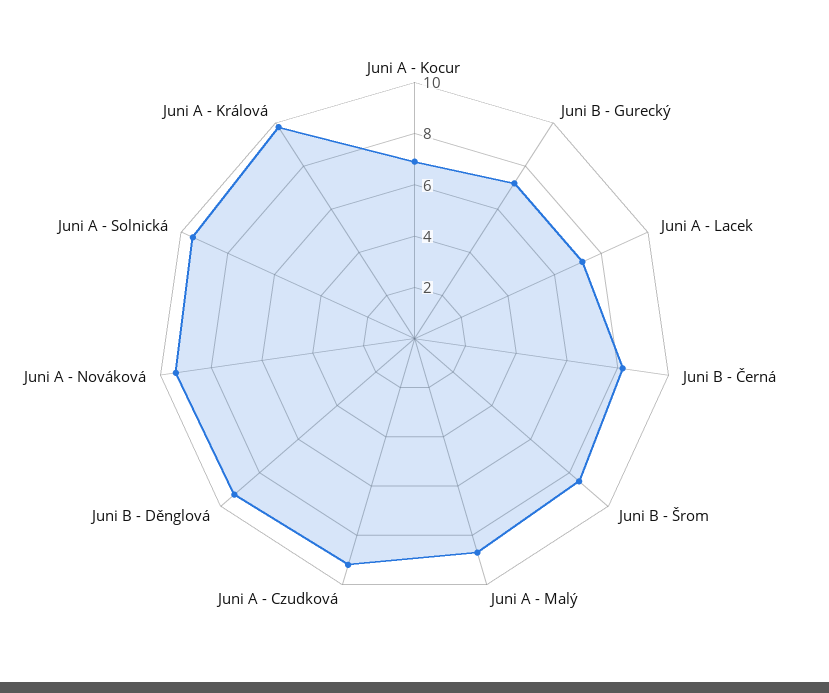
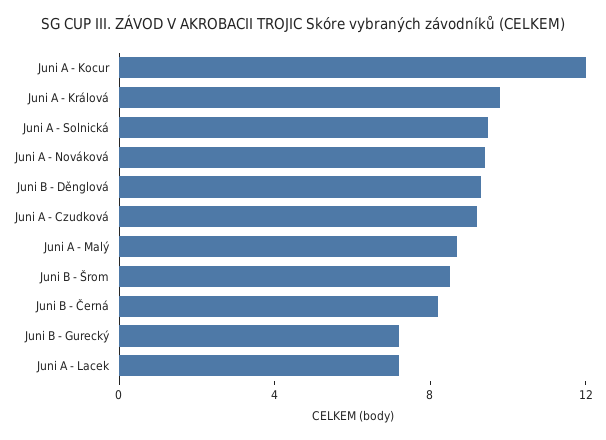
  {
-   "Juni A - Kocur": 7,
+   "Juni A - Kocur": 12,
    "Juni B - Gurecký": 7,
    "Juni A - Lacek": 7,
    "Juni B - Černá": 8,
    "Juni B - Šrom": 8.5,
    "Juni A - Malý": 8.5,
    "Juni A - Czudková": 9,
    "Juni B - Děnglová": 9.5,
    "Juni A - Nováková": 9.5,
    "Juni A - Solnická": 9.5,
    "Juni A - Králová": 10
  }

